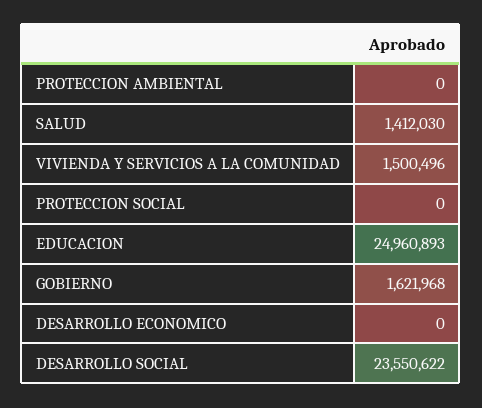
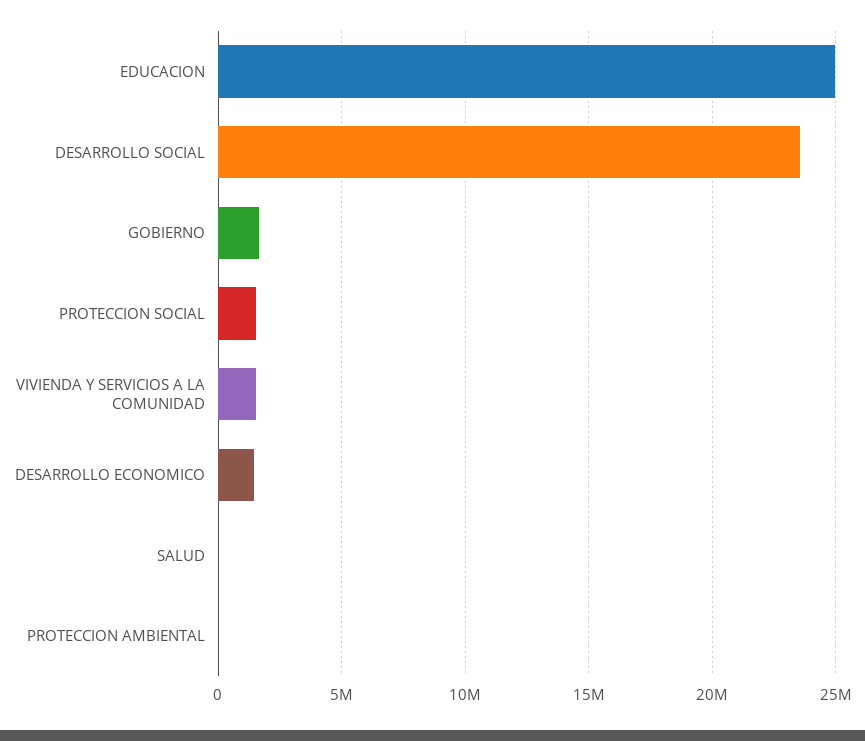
  {
    "PROTECCION AMBIENTAL": 0,
-   "SALUD": 1412030,
+   "SALUD": 0,
    "VIVIENDA Y SERVICIOS A LA COMUNIDAD": 1500496,
-   "PROTECCION SOCIAL": 0,
+   "PROTECCION SOCIAL": 1500000,
    "EDUCACION": 24960893,
    "GOBIERNO": 1621968,
-   "DESARROLLO ECONOMICO": 0,
+   "DESARROLLO ECONOMICO": 1500000,
    "DESARROLLO SOCIAL": 23550622
  }

